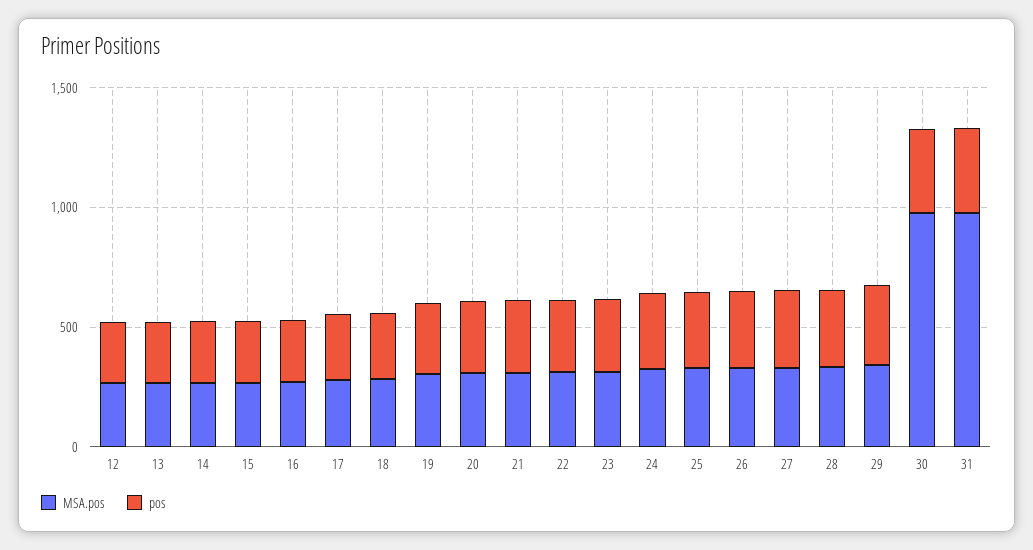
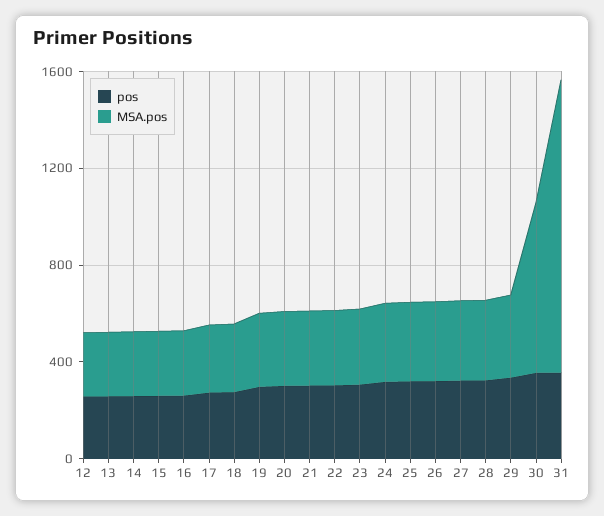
  {
    "MSA.pos": {
      "12": 300,
      "13": 300,
      "14": 300,
      "15": 300,
      "16": 300,
      "17": 300,
      "18": 300,
      "19": 300,
      "20": 300,
      "21": 300,
      "22": 300,
      "23": 300,
      "24": 300,
      "25": 300,
      "26": 300,
      "27": 300,
      "28": 300,
      "29": 300,
-     "30": 1000,
+     "30": 700,
-     "31": 1000
+     "31": 1200
    },
    "pos": {
      "12": 300,
      "13": 300,
      "14": 300,
      "15": 300,
      "16": 300,
      "17": 300,
      "18": 300,
      "19": 300,
      "20": 300,
      "21": 300,
      "22": 300,
      "23": 300,
      "24": 300,
      "25": 300,
      "26": 300,
      "27": 300,
      "28": 300,
      "29": 300,
      "30": 400,
      "31": 400
    }
  }

